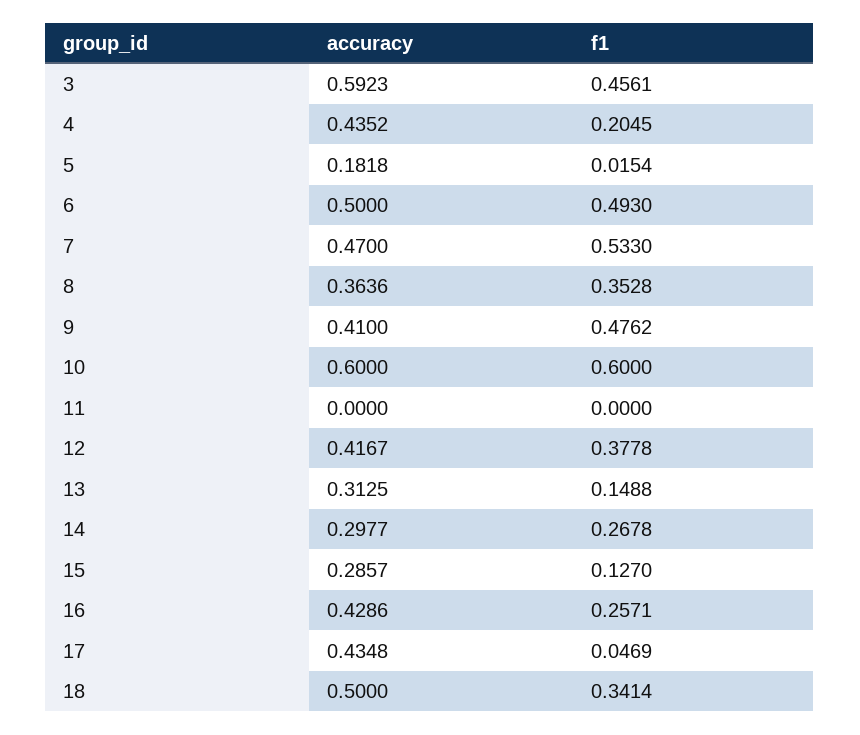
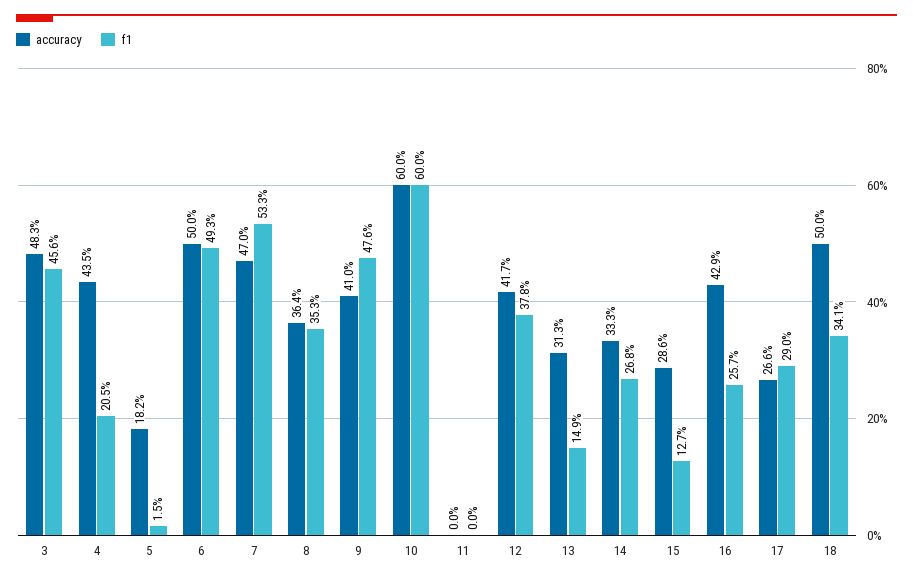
  {
    "accuracy": {
-     "3": 0.5923,
+     "3": 0.483,
      "4": 0.4352,
      "5": 0.1818,
      "6": 0.5,
      "7": 0.47,
      "8": 0.3636,
      "9": 0.41,
      "10": 0.6,
      "11": 0,
      "12": 0.4167,
      "13": 0.3125,
-     "14": 0.2977,
+     "14": 0.333,
      "15": 0.2857,
      "16": 0.4286,
-     "17": 0.4348,
+     "17": 0.266,
      "18": 0.5
    },
    "f1": {
      "3": 0.4561,
      "4": 0.2045,
      "5": 0.0154,
      "6": 0.493,
      "7": 0.533,
      "8": 0.3528,
      "9": 0.4762,
      "10": 0.6,
      "11": 0,
      "12": 0.3778,
      "13": 0.1488,
      "14": 0.2678,
      "15": 0.127,
      "16": 0.2571,
-     "17": 0.0469,
+     "17": 0.29,
      "18": 0.3414
    }
  }

